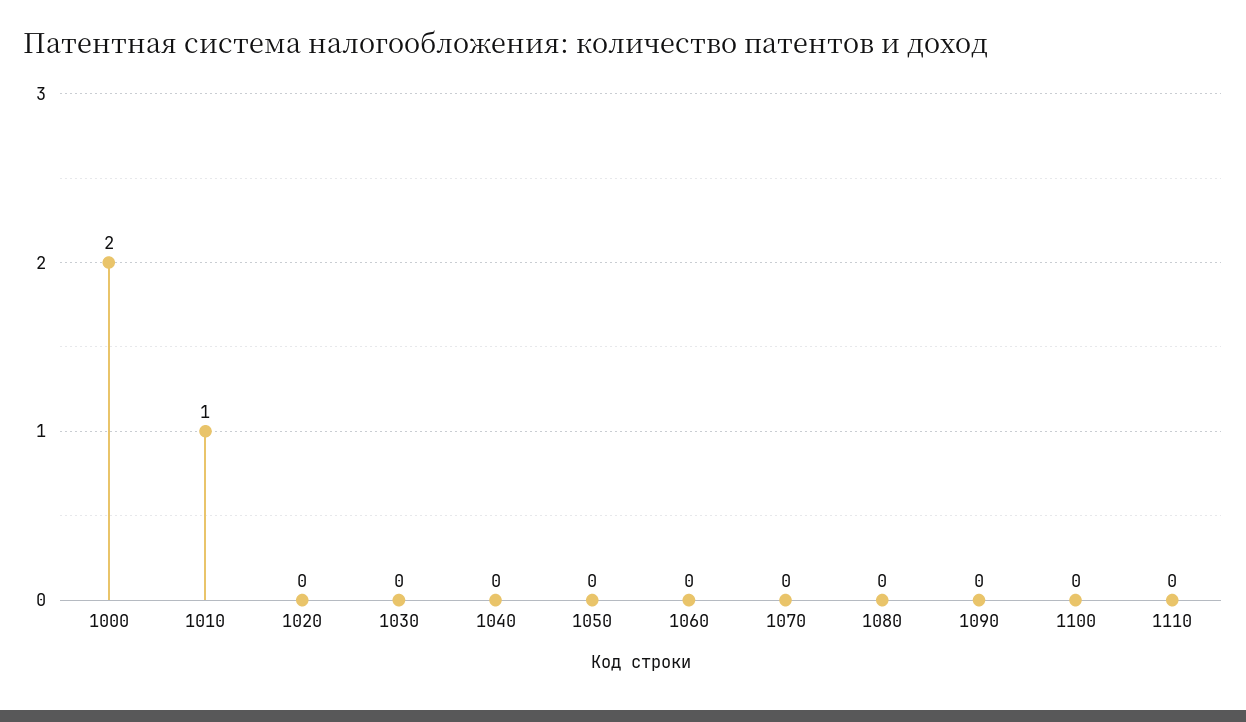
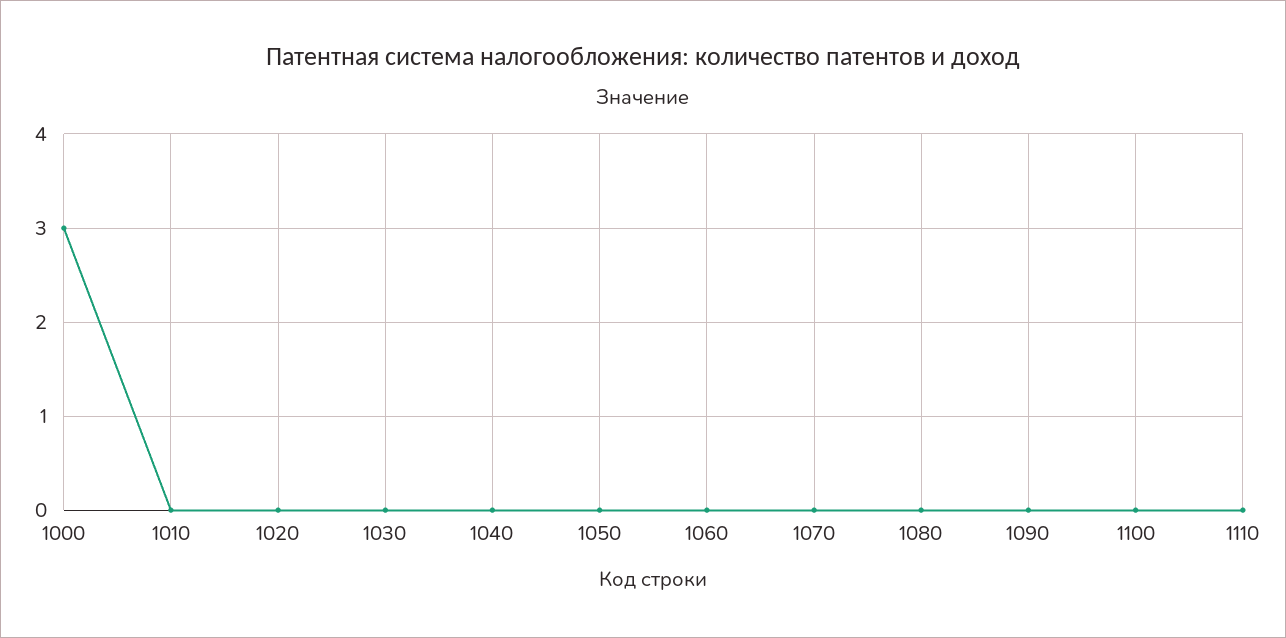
  {
-   "1000": 2,
+   "1000": 3,
-   "1010": 1,
+   "1010": 0,
    "1020": 0,
    "1030": 0,
    "1040": 0,
    "1050": 0,
    "1060": 0,
    "1070": 0,
    "1080": 0,
    "1090": 0,
    "1100": 0,
    "1110": 0
  }

